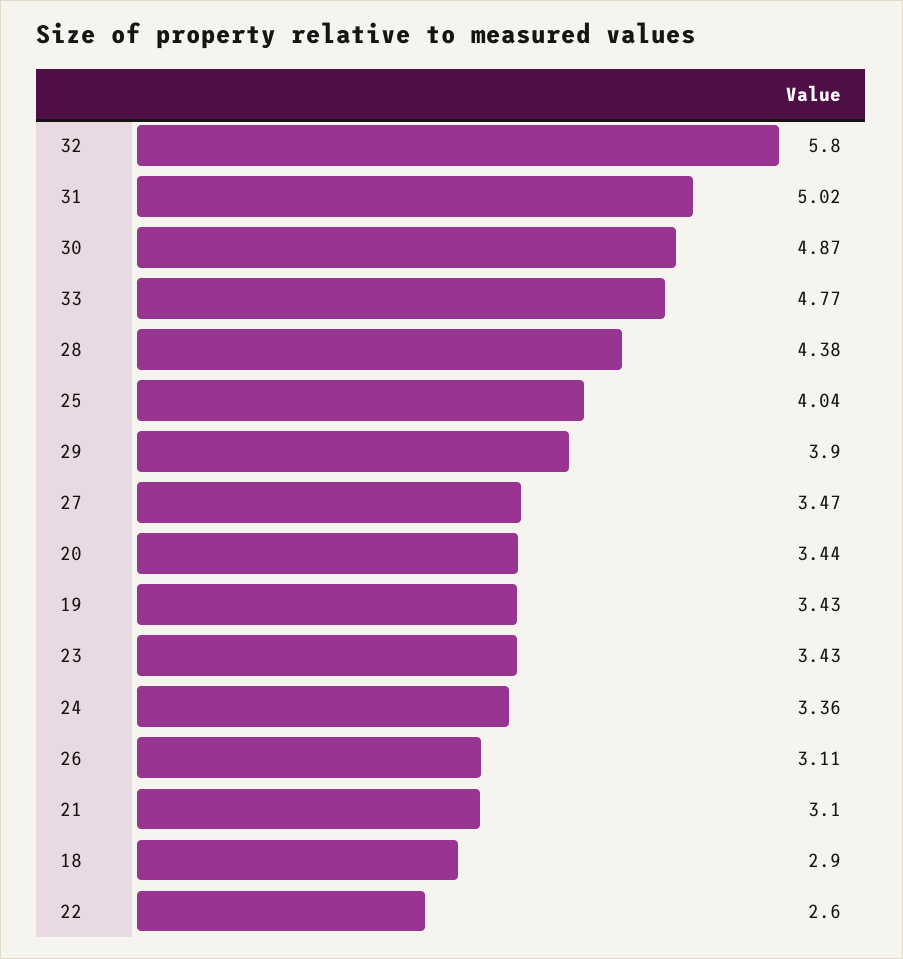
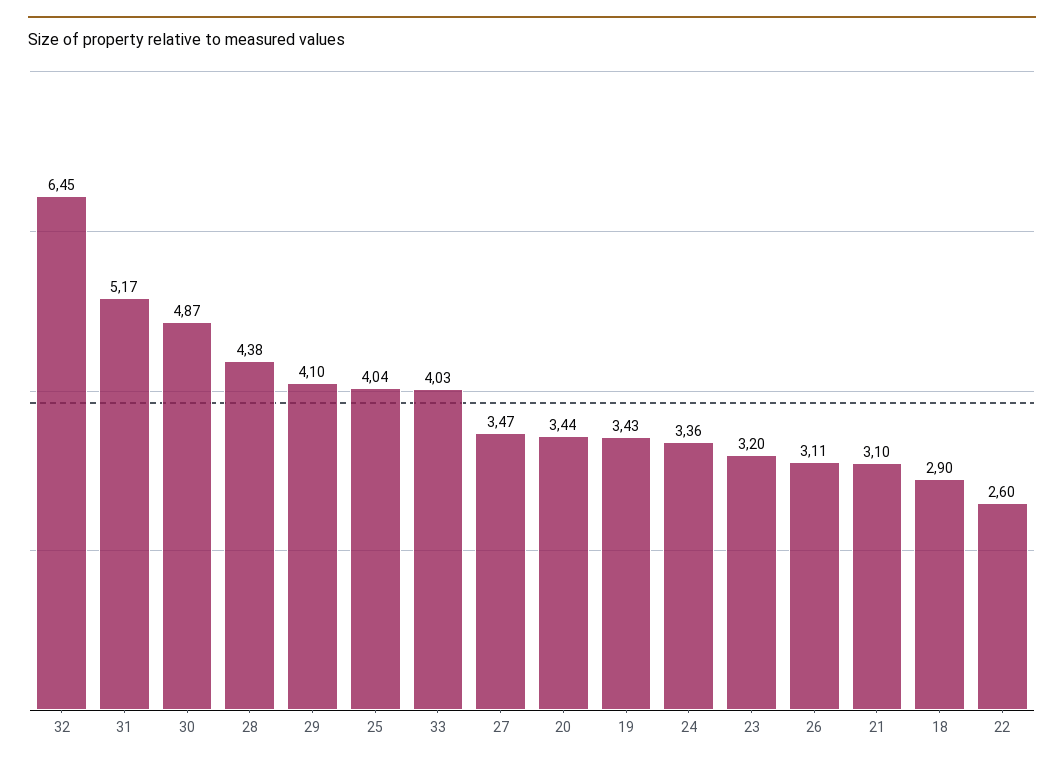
  {
-   "32": 5.8,
+   "32": 6.45,
-   "31": 5.02,
+   "31": 5.17,
    "30": 4.87,
-   "33": 4.77,
+   "33": 4.03,
    "28": 4.38,
    "25": 4.04,
-   "29": 3.9,
+   "29": 4.1,
    "27": 3.47,
    "20": 3.44,
    "19": 3.43,
-   "23": 3.43,
+   "23": 3.2,
    "24": 3.36,
    "26": 3.11,
    "21": 3.1,
    "18": 2.9,
    "22": 2.6
  }

